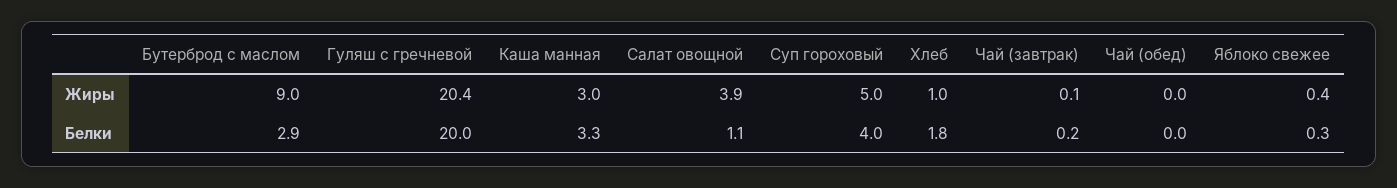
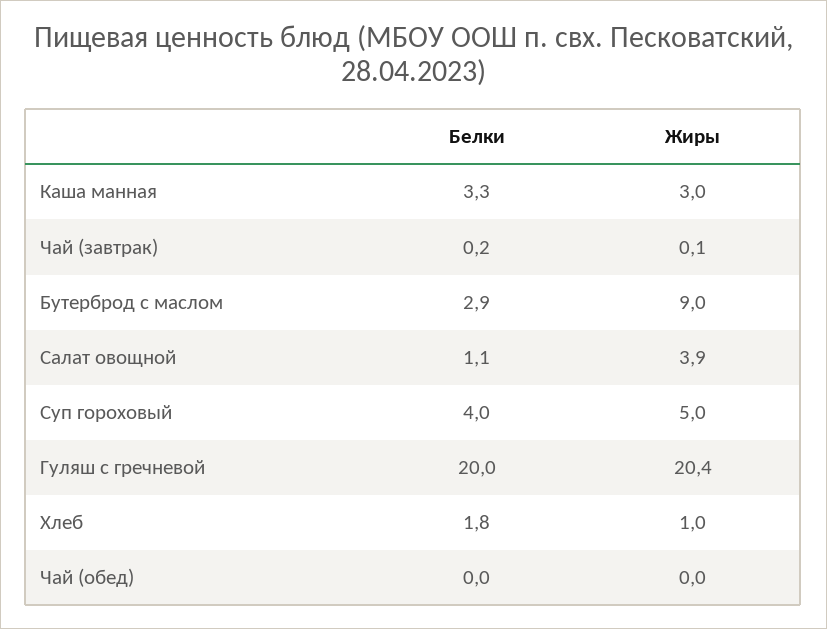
  {
    "Бутерброд с маслом": {
      "Жиры": 9,
      "Белки": 2.9
    },
    "Гуляш с гречневой": {
      "Жиры": 20.4,
      "Белки": 20
    },
    "Каша манная": {
      "Жиры": 3,
      "Белки": 3.3
    },
    "Салат овощной": {
      "Жиры": 3.9,
      "Белки": 1.1
    },
    "Суп гороховый": {
      "Жиры": 5,
      "Белки": 4
    },
    "Хлеб": {
      "Жиры": 1,
      "Белки": 1.8
    },
    "Чай (завтрак)": {
      "Жиры": 0.1,
      "Белки": 0.2
    },
    "Чай (обед)": {
      "Жиры": 0,
      "Белки": 0
-   },
+   }
-   "Яблоко свежее": {
-     "Жиры": 0.4,
-     "Белки": 0.3
-   }
  }

